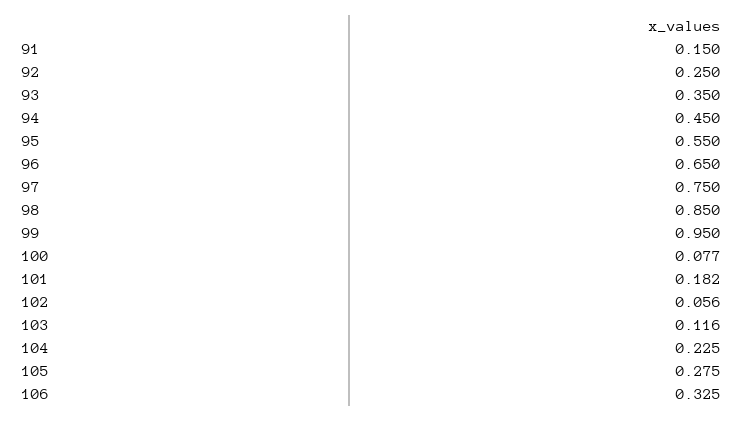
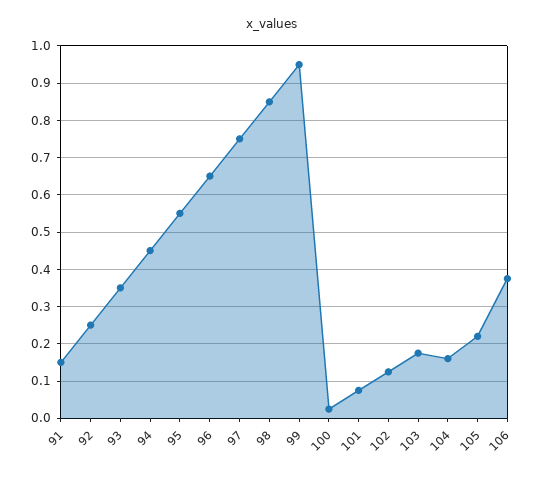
  {
    "91": 0.15,
    "92": 0.25,
    "93": 0.35,
    "94": 0.45,
    "95": 0.55,
    "96": 0.65,
    "97": 0.75,
    "98": 0.85,
    "99": 0.95,
-   "100": 0.077,
+   "100": 0.02,
-   "101": 0.182,
+   "101": 0.08,
-   "102": 0.056,
+   "102": 0.12,
-   "103": 0.116,
+   "103": 0.18,
-   "104": 0.225,
+   "104": 0.16,
-   "105": 0.275,
+   "105": 0.22,
-   "106": 0.325
+   "106": 0.38
  }

